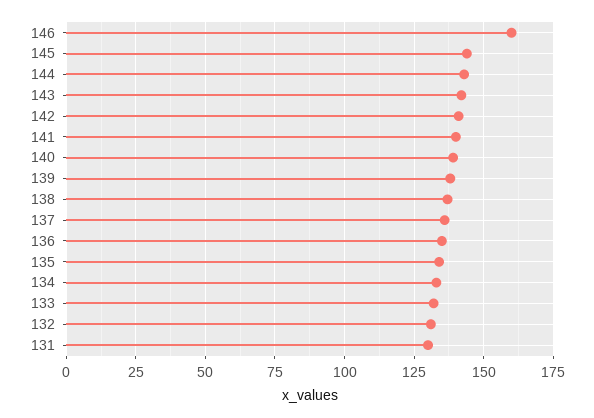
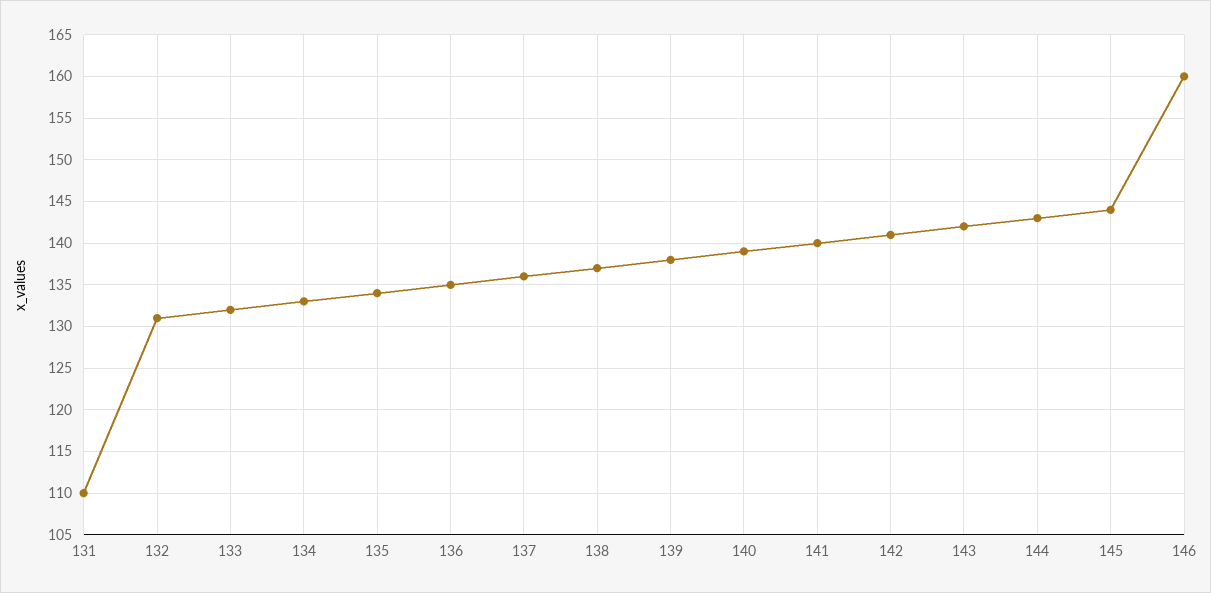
  {
    "146": 160,
    "145": 144,
    "144": 143,
    "143": 142,
    "142": 141,
    "141": 140,
    "140": 139,
    "139": 138,
    "138": 137,
    "137": 136,
    "136": 135,
    "135": 134,
    "134": 133,
    "133": 132,
    "132": 131,
-   "131": 130
+   "131": 110
  }

